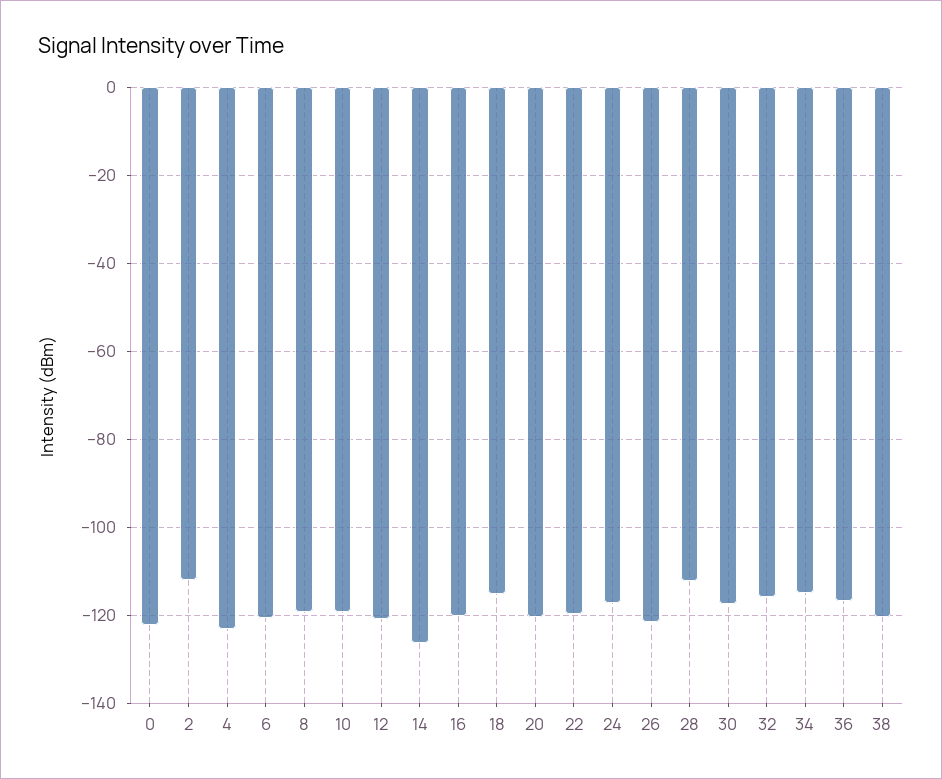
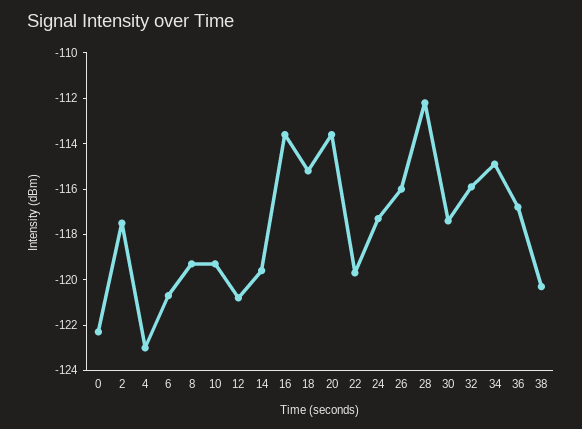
  {
    "0": -122.5,
-   "2": -112,
+   "2": -117.5,
    "4": -123,
    "6": -120.5,
    "8": -119.5,
    "10": -119.5,
    "12": -121,
-   "14": -126,
+   "14": -119.5,
-   "16": -120,
+   "16": -113.5,
    "18": -115,
-   "20": -120,
+   "20": -113.5,
    "22": -119.5,
    "24": -117.5,
-   "26": -122,
+   "26": -116,
    "28": -112,
    "30": -117.5,
    "32": -116,
    "34": -115,
    "36": -117,
    "38": -120.5
  }

